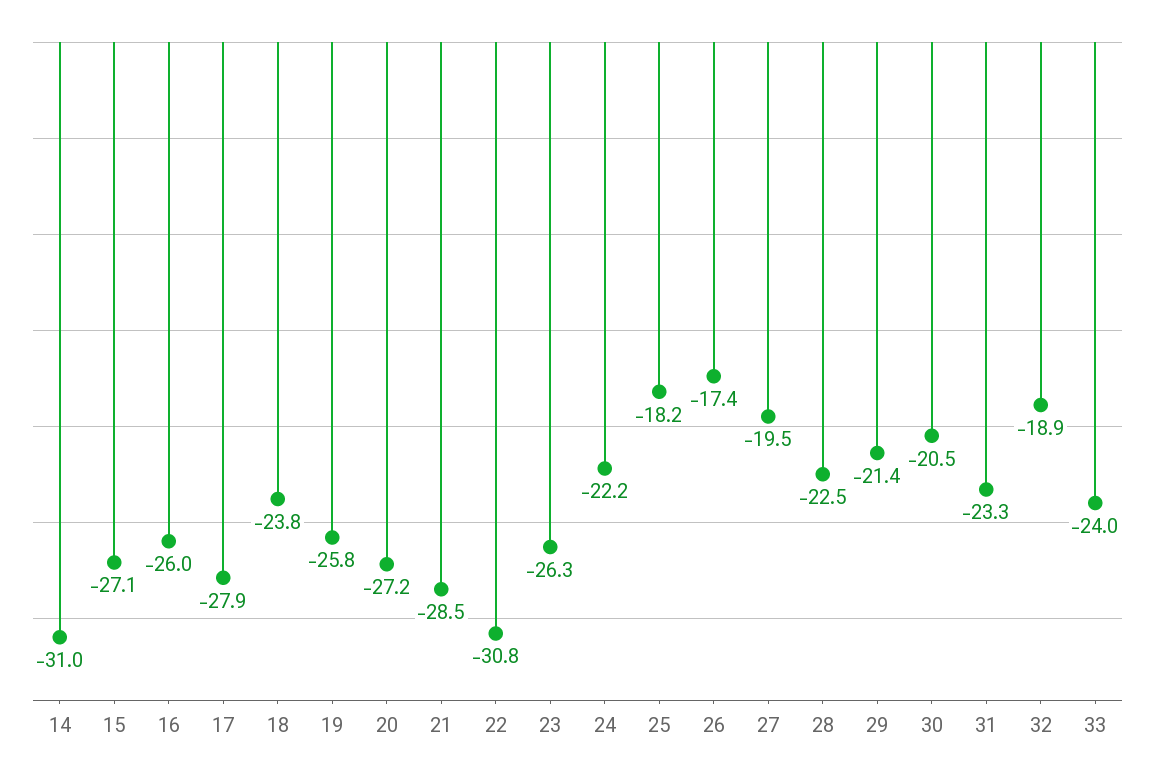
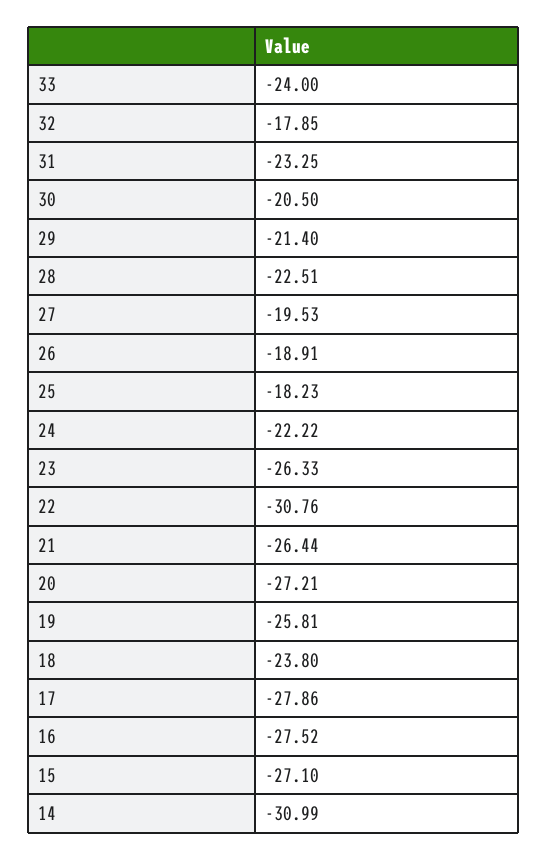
  {
    "14": -30.99,
    "15": -27.1,
-   "16": -26,
+   "16": -27.52,
    "17": -27.86,
    "18": -23.8,
    "19": -25.81,
    "20": -27.21,
-   "21": -28.5,
+   "21": -26.44,
    "22": -30.76,
    "23": -26.33,
    "24": -22.22,
    "25": -18.23,
-   "26": -17.4,
+   "26": -18.91,
    "27": -19.53,
    "28": -22.51,
    "29": -21.4,
    "30": -20.5,
    "31": -23.25,
-   "32": -18.9,
+   "32": -17.85,
    "33": -24
  }

